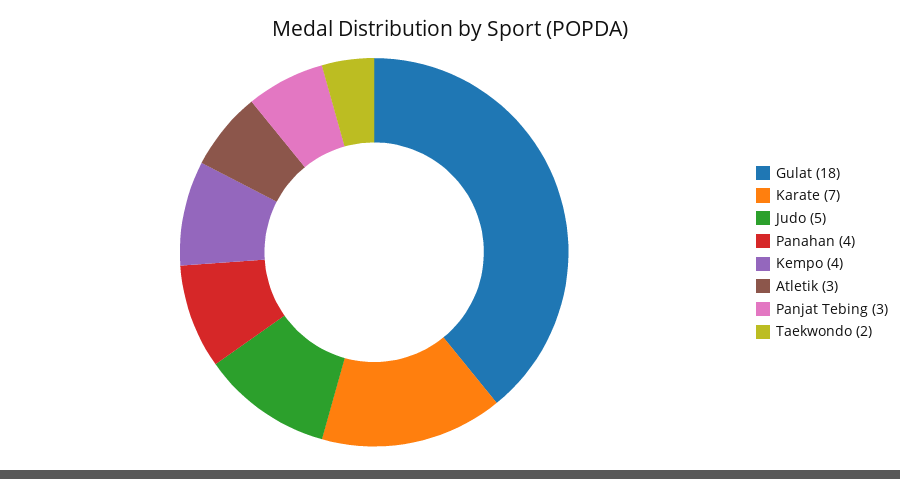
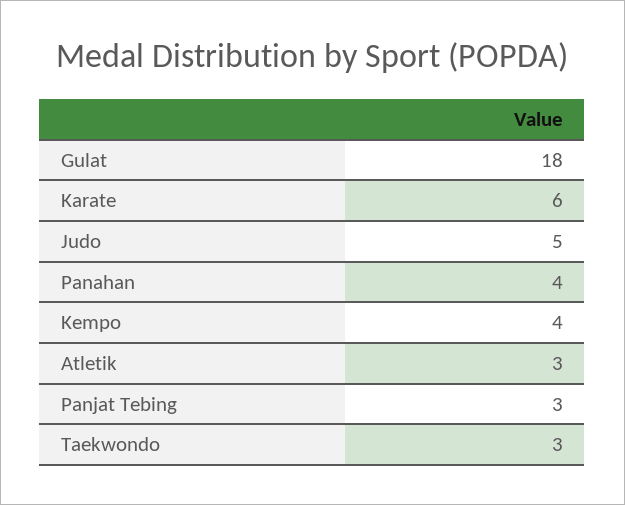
  {
    "Gulat": 18,
-   "Karate": 7,
+   "Karate": 6,
    "Judo": 5,
    "Panahan": 4,
    "Kempo": 4,
    "Atletik": 3,
    "Panjat Tebing": 3,
-   "Taekwondo": 2
+   "Taekwondo": 3
  }

